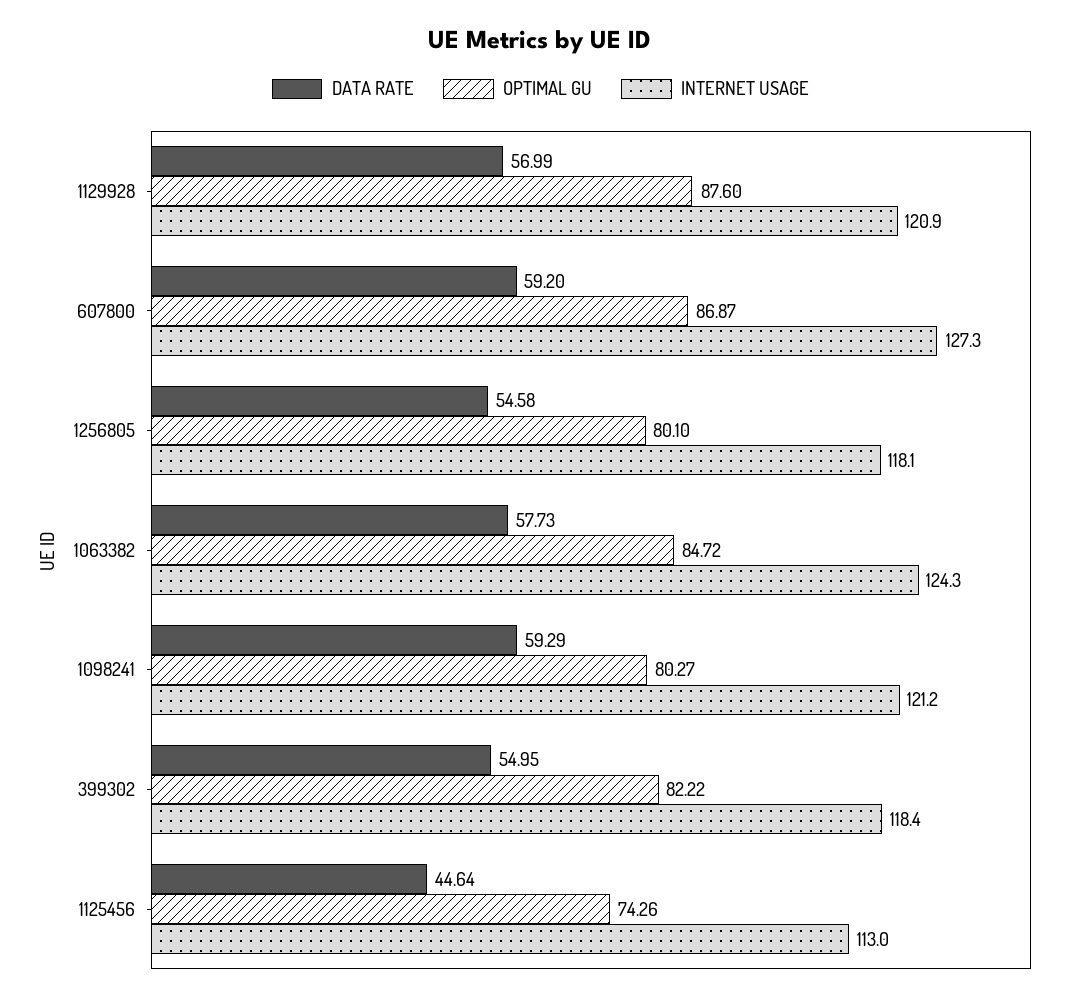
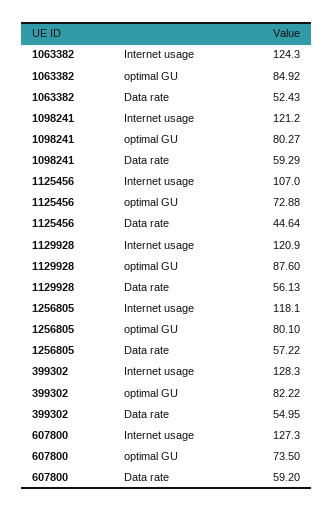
  {
    "DATA RATE": {
-     "1129928": 56.99,
+     "1129928": 56.13,
      "607800": 59.2,
-     "1256805": 54.58,
+     "1256805": 57.22,
-     "1063382": 57.73,
+     "1063382": 52.43,
      "1098241": 59.29,
      "399302": 54.95,
      "1125456": 44.64
    },
    "OPTIMAL GU": {
      "1129928": 87.6,
-     "607800": 86.87,
+     "607800": 73.5,
      "1256805": 80.1,
-     "1063382": 84.72,
+     "1063382": 84.92,
      "1098241": 80.27,
      "399302": 82.22,
-     "1125456": 74.26
+     "1125456": 72.88
    },
    "INTERNET USAGE": {
      "1129928": 120.9,
      "607800": 127.3,
      "1256805": 118.1,
      "1063382": 124.3,
      "1098241": 121.2,
-     "399302": 118.4,
+     "399302": 128.3,
-     "1125456": 113
+     "1125456": 107
    }
  }

